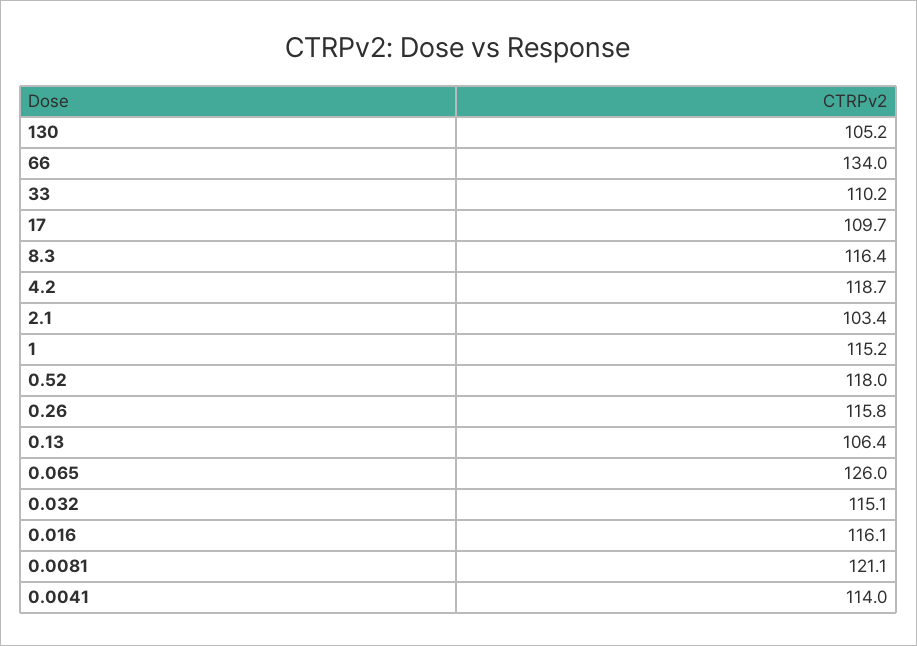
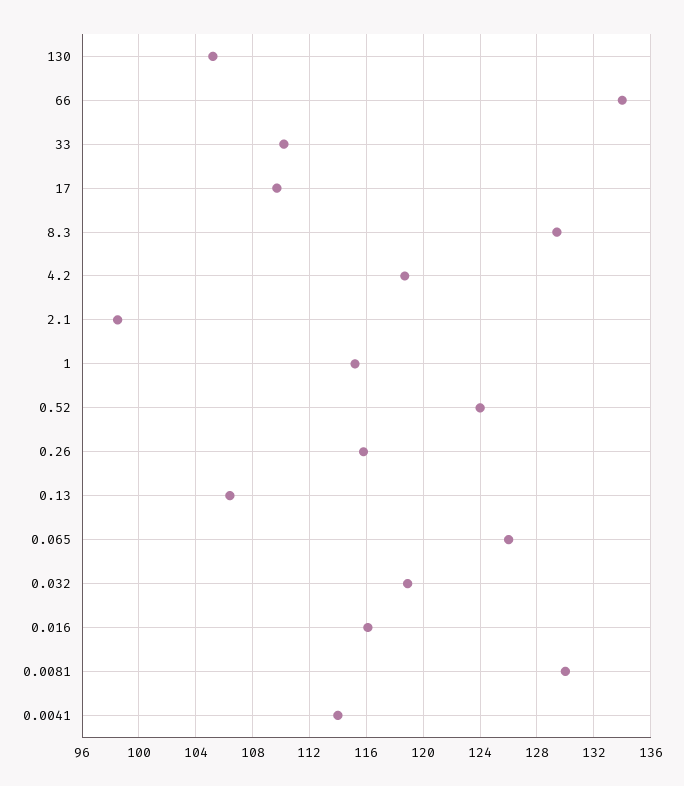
  {
    "130": 105.2,
    "66": 134,
    "33": 110.2,
    "17": 109.7,
-   "8.3": 116.4,
+   "8.3": 129.5,
    "4.2": 118.7,
-   "2.1": 103.4,
+   "2.1": 98.5,
    "1": 115.2,
-   "0.52": 118,
+   "0.52": 124,
    "0.26": 115.8,
    "0.13": 106.4,
    "0.065": 126,
-   "0.032": 115.1,
+   "0.032": 119,
    "0.016": 116.1,
-   "0.0081": 121.1,
+   "0.0081": 130,
    "0.0041": 114
  }

